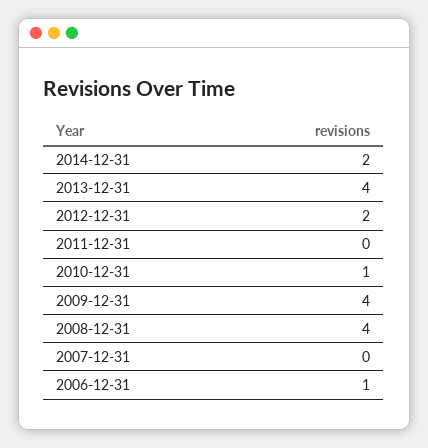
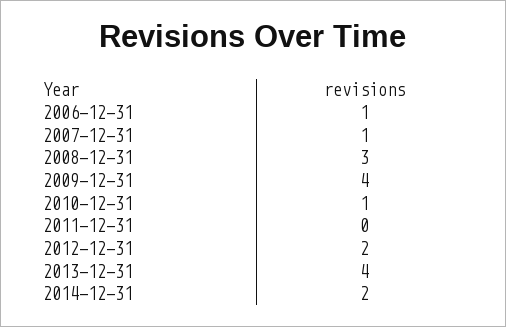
  {
    "2014-12-31": 2,
    "2013-12-31": 4,
    "2012-12-31": 2,
    "2011-12-31": 0,
    "2010-12-31": 1,
    "2009-12-31": 4,
-   "2008-12-31": 4,
+   "2008-12-31": 3,
-   "2007-12-31": 0,
+   "2007-12-31": 1,
    "2006-12-31": 1
  }

